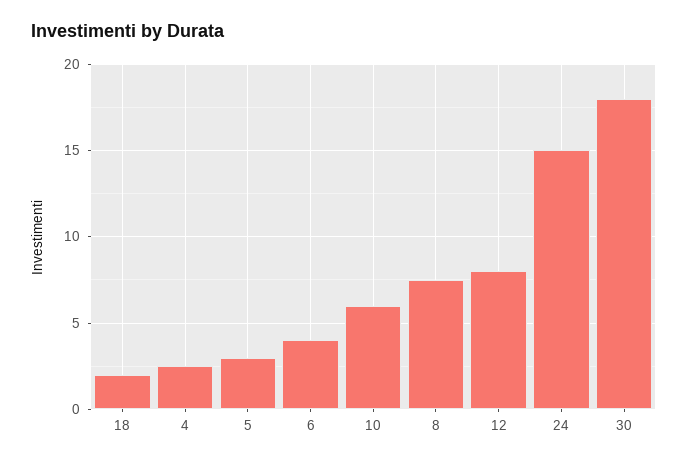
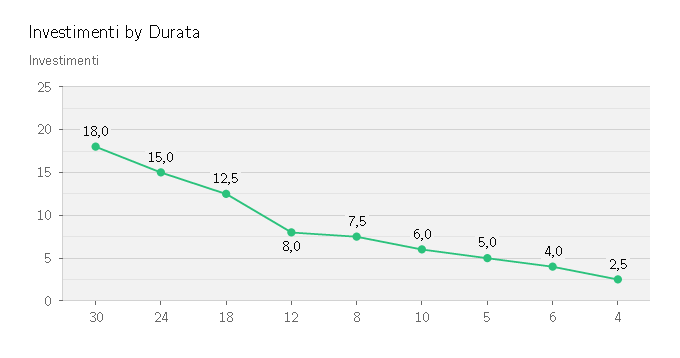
  {
-   "18": 2,
+   "18": 12.5,
    "4": 2.5,
-   "5": 3,
+   "5": 5,
    "6": 4,
    "10": 6,
    "8": 7.5,
    "12": 8,
    "24": 15,
    "30": 18
  }

